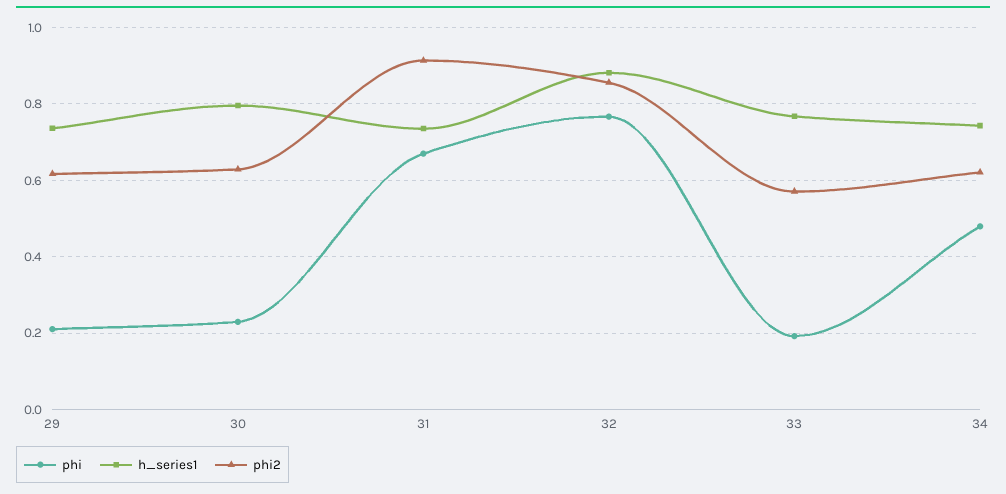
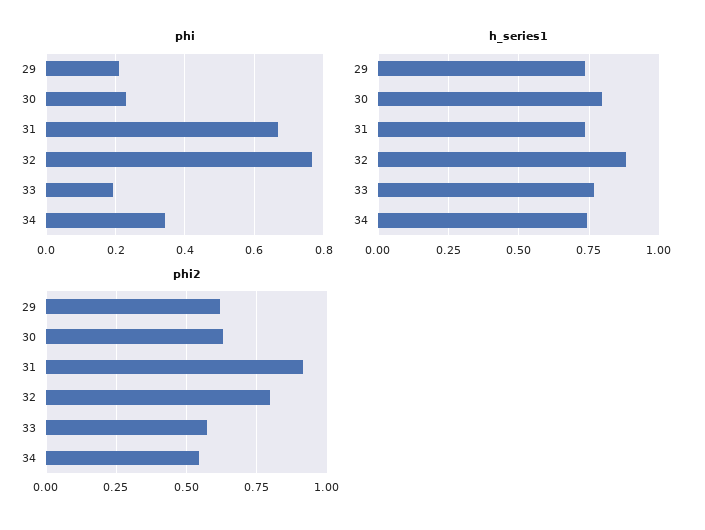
  {
    "phi": {
      "29": 0.22,
      "30": 0.22,
      "31": 0.66,
      "32": 0.76,
      "33": 0.2,
-     "34": 0.48
+     "34": 0.34
    },
    "h_series1": {
      "29": 0.74,
      "30": 0.8,
      "31": 0.74,
      "32": 0.88,
      "33": 0.76,
      "34": 0.74
    },
    "phi2": {
      "29": 0.62,
      "30": 0.62,
      "31": 0.92,
-     "32": 0.86,
+     "32": 0.8,
      "33": 0.58,
-     "34": 0.62
+     "34": 0.55
    }
  }

